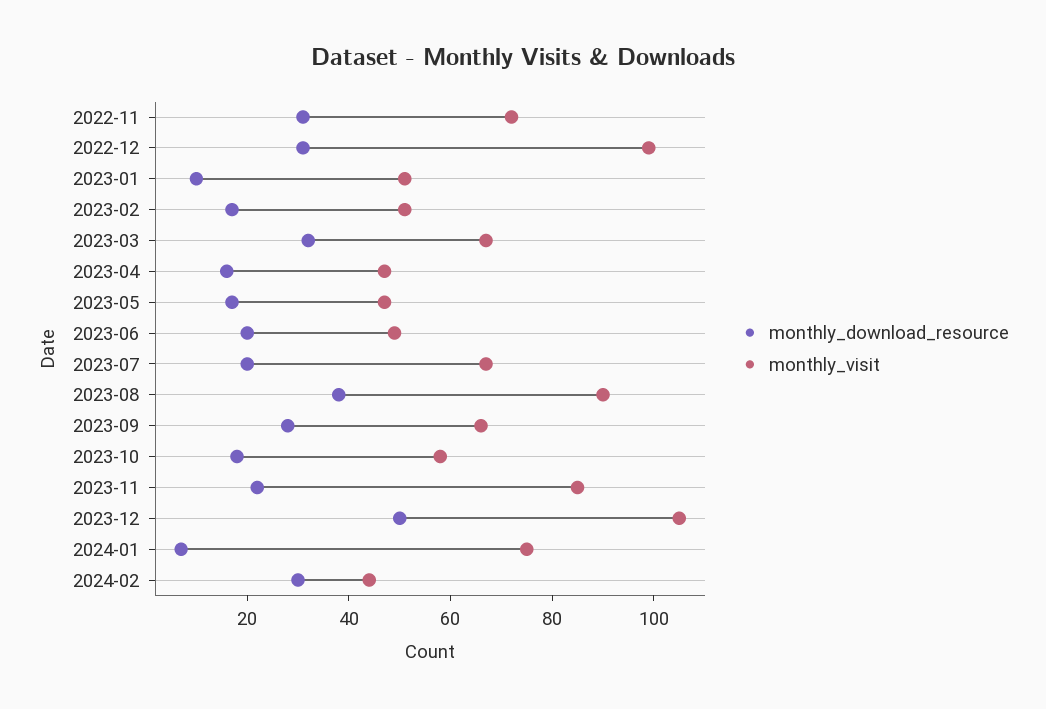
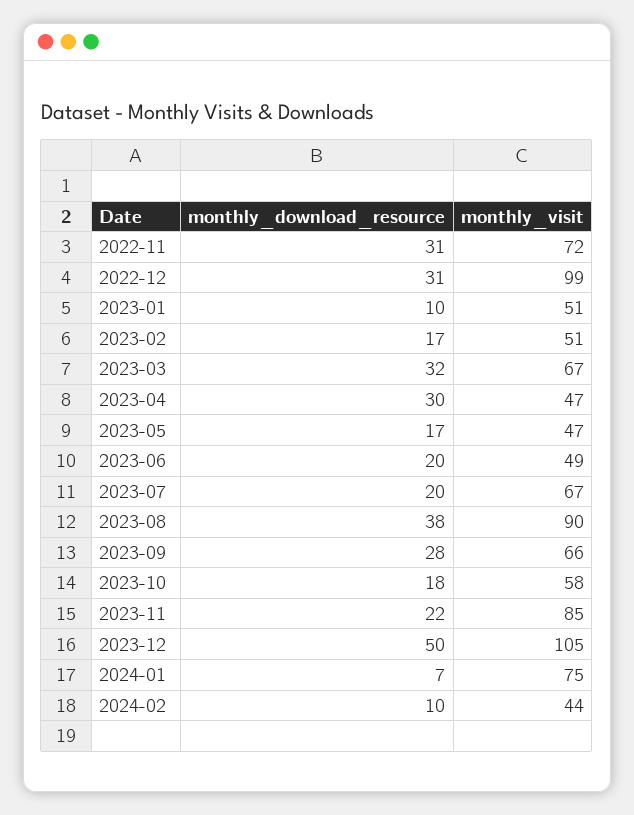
  {
    "monthly_download_resource": {
      "2022-11": 31,
      "2022-12": 31,
      "2023-01": 10,
      "2023-02": 17,
      "2023-03": 32,
-     "2023-04": 15,
+     "2023-04": 30,
      "2023-05": 17,
      "2023-06": 20,
      "2023-07": 20,
      "2023-08": 38,
      "2023-09": 28,
      "2023-10": 18,
      "2023-11": 22,
      "2023-12": 50,
      "2024-01": 7,
-     "2024-02": 30
+     "2024-02": 10
    },
    "monthly_visit": {
      "2022-11": 72,
      "2022-12": 99,
      "2023-01": 51,
      "2023-02": 51,
      "2023-03": 67,
      "2023-04": 47,
      "2023-05": 47,
      "2023-06": 49,
      "2023-07": 67,
      "2023-08": 90,
      "2023-09": 66,
      "2023-10": 58,
      "2023-11": 85,
      "2023-12": 105,
      "2024-01": 75,
      "2024-02": 44
    }
  }

